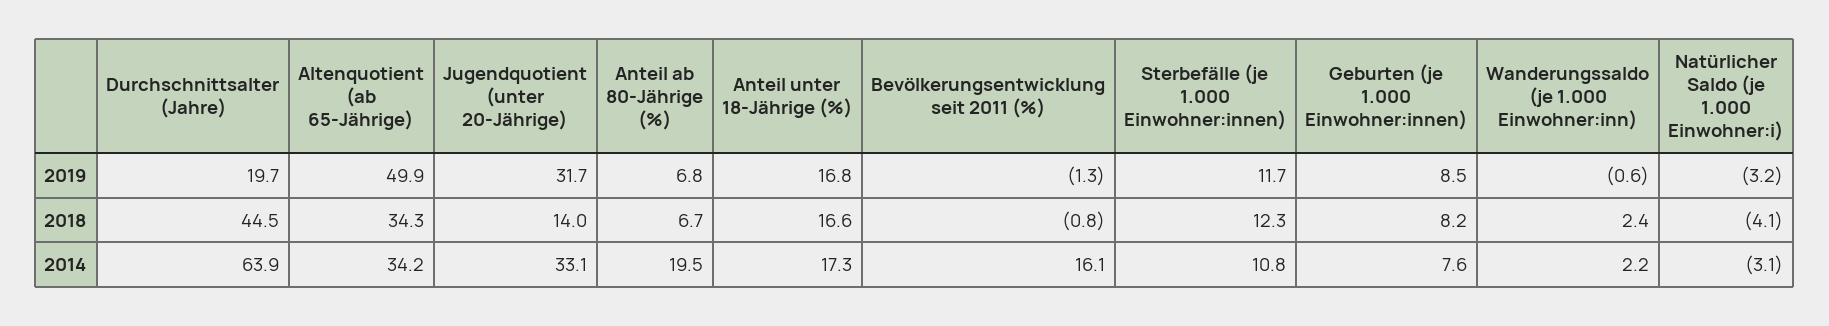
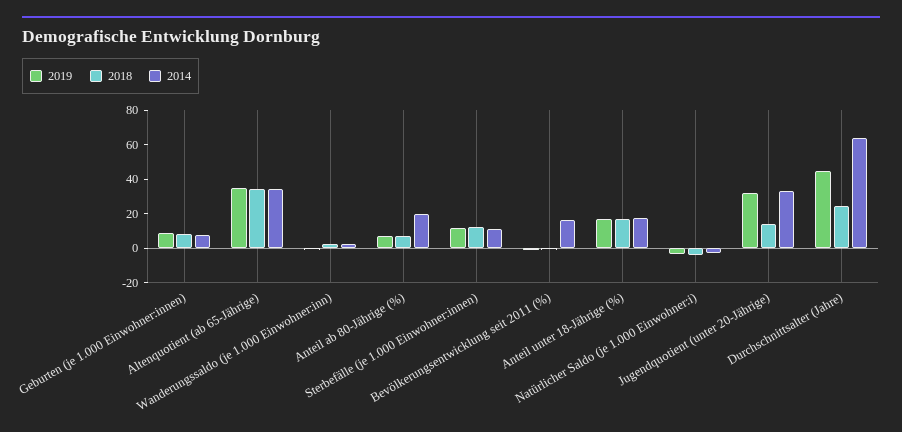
  {
    "2019": {
-     "Durchschnittsalter (Jahre)": 19.7,
+     "Durchschnittsalter (Jahre)": 45,
-     "Altenquotient (ab 65-Jährige)": 49.9,
+     "Altenquotient (ab 65-Jährige)": 35,
      "Jugendquotient (unter 20-Jährige)": 31.7,
      "Anteil ab 80-Jährige (%)": 6.8,
      "Anteil unter 18-Jährige (%)": 16.8,
      "Bevölkerungsentwicklung seit 2011 (%)": -1.3,
      "Sterbefälle (je 1.000 Einwohner:innen)": 11.7,
      "Geburten (je 1.000 Einwohner:innen)": 8.5,
      "Wanderungssaldo (je 1.000 Einwohner:inn)": -0.6,
      "Natürlicher Saldo (je 1.000 Einwohner:i)": -3.2
    },
    "2018": {
-     "Durchschnittsalter (Jahre)": 44.5,
+     "Durchschnittsalter (Jahre)": 25,
      "Altenquotient (ab 65-Jährige)": 34.3,
      "Jugendquotient (unter 20-Jährige)": 14,
      "Anteil ab 80-Jährige (%)": 6.7,
      "Anteil unter 18-Jährige (%)": 16.6,
      "Bevölkerungsentwicklung seit 2011 (%)": -0.8,
      "Sterbefälle (je 1.000 Einwohner:innen)": 12.3,
      "Geburten (je 1.000 Einwohner:innen)": 8.2,
      "Wanderungssaldo (je 1.000 Einwohner:inn)": 2.4,
      "Natürlicher Saldo (je 1.000 Einwohner:i)": -4.1
    },
    "2014": {
      "Durchschnittsalter (Jahre)": 63.9,
      "Altenquotient (ab 65-Jährige)": 34.2,
      "Jugendquotient (unter 20-Jährige)": 33.1,
      "Anteil ab 80-Jährige (%)": 19.5,
      "Anteil unter 18-Jährige (%)": 17.3,
      "Bevölkerungsentwicklung seit 2011 (%)": 16.1,
      "Sterbefälle (je 1.000 Einwohner:innen)": 10.8,
      "Geburten (je 1.000 Einwohner:innen)": 7.6,
      "Wanderungssaldo (je 1.000 Einwohner:inn)": 2.2,
      "Natürlicher Saldo (je 1.000 Einwohner:i)": -3.1
    }
  }

